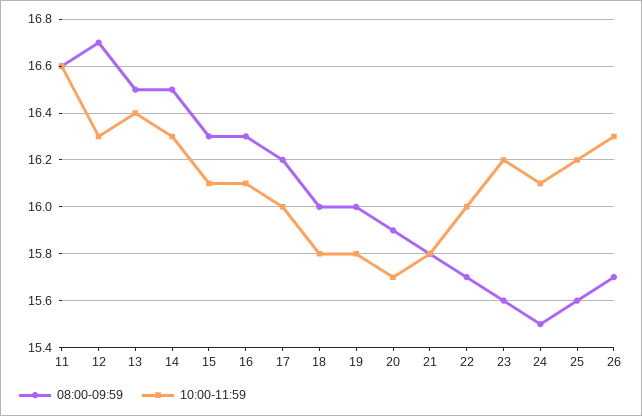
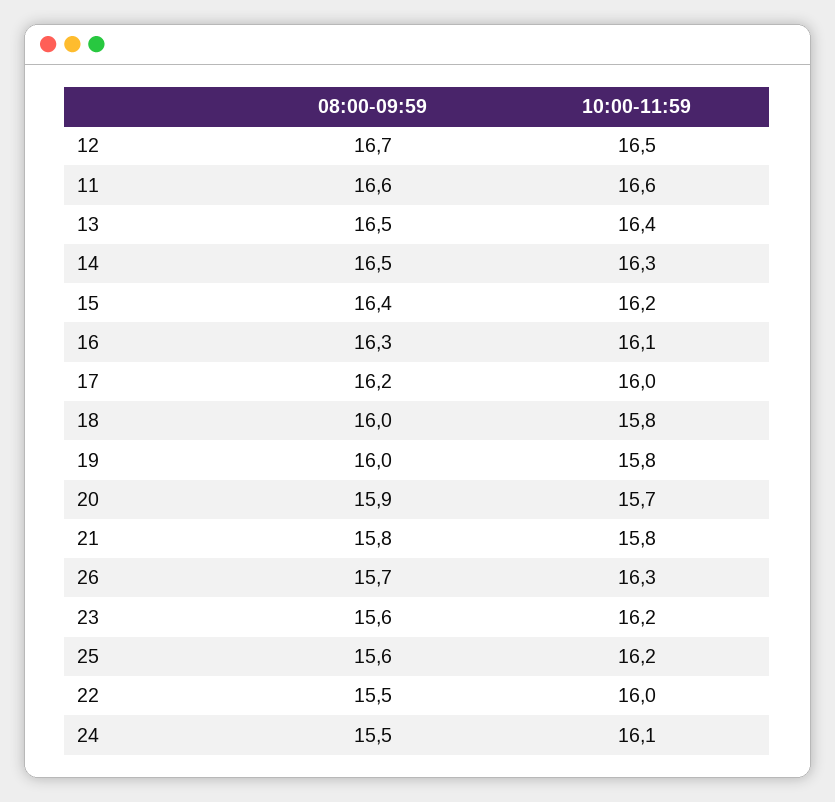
  {
    "08:00-09:59": {
      "11": 16.6,
      "12": 16.7,
      "13": 16.5,
      "14": 16.5,
-     "15": 16.3,
+     "15": 16.4,
      "16": 16.3,
      "17": 16.2,
      "18": 16,
      "19": 16,
      "20": 15.9,
      "21": 15.8,
-     "22": 15.7,
+     "22": 15.5,
      "23": 15.6,
      "24": 15.5,
      "25": 15.6,
      "26": 15.7
    },
    "10:00-11:59": {
      "11": 16.6,
-     "12": 16.3,
+     "12": 16.5,
      "13": 16.4,
      "14": 16.3,
-     "15": 16.1,
+     "15": 16.2,
      "16": 16.1,
      "17": 16,
      "18": 15.8,
      "19": 15.8,
      "20": 15.7,
      "21": 15.8,
      "22": 16,
      "23": 16.2,
      "24": 16.1,
      "25": 16.2,
      "26": 16.3
    }
  }

